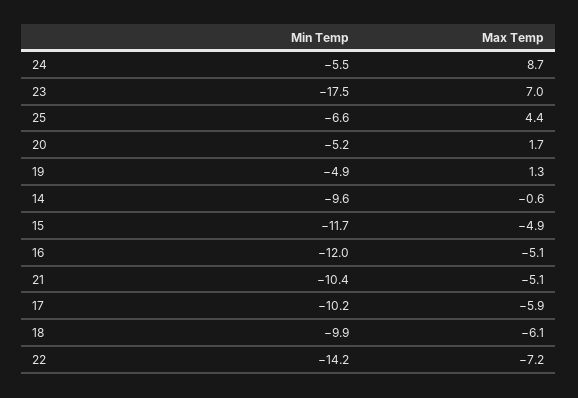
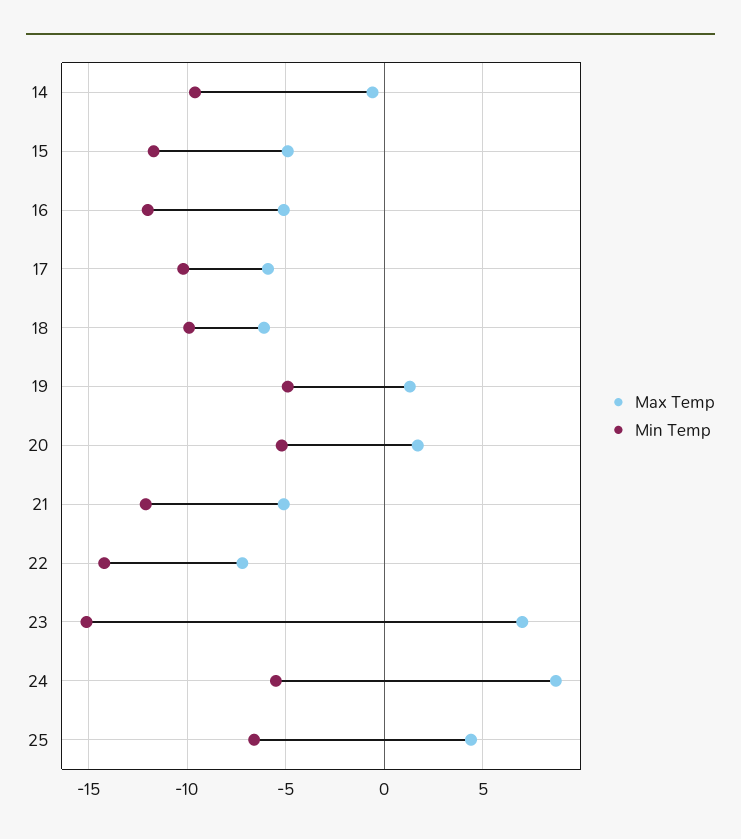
  {
    "Min Temp": {
      "24": -5.5,
-     "23": -17.5,
+     "23": -15,
      "25": -6.6,
      "20": -5.2,
      "19": -4.9,
      "14": -9.6,
      "15": -11.7,
      "16": -12,
-     "21": -10.4,
+     "21": -12,
      "17": -10.2,
      "18": -9.9,
      "22": -14.2
    },
    "Max Temp": {
      "24": 8.7,
      "23": 7,
      "25": 4.4,
      "20": 1.7,
      "19": 1.3,
      "14": -0.6,
      "15": -4.9,
      "16": -5.1,
      "21": -5.1,
      "17": -5.9,
      "18": -6.1,
      "22": -7.2
    }
  }

